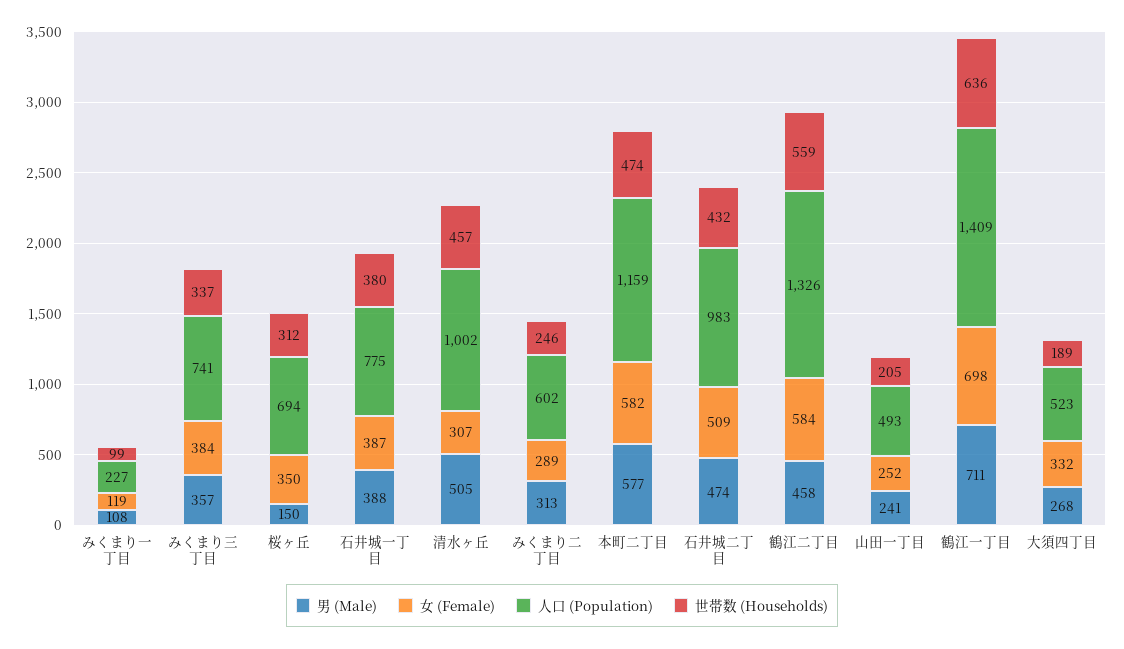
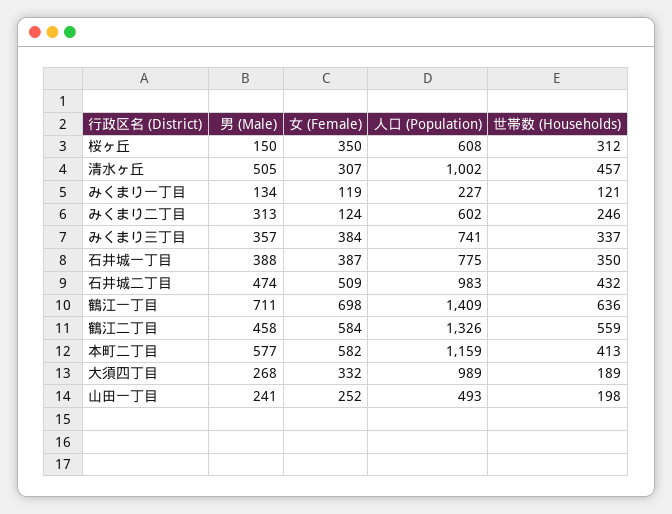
  {
    "男 (Male)": {
-     "みくまり一丁目": 108,
+     "みくまり一丁目": 134,
      "みくまり三丁目": 357,
      "桜ヶ丘": 150,
      "石井城一丁目": 388,
      "清水ヶ丘": 505,
      "みくまり二丁目": 313,
      "本町二丁目": 577,
      "石井城二丁目": 474,
      "鶴江二丁目": 458,
      "山田一丁目": 241,
      "鶴江一丁目": 711,
      "大須四丁目": 268
    },
    "女 (Female)": {
      "みくまり一丁目": 119,
      "みくまり三丁目": 384,
      "桜ヶ丘": 350,
      "石井城一丁目": 387,
      "清水ヶ丘": 307,
-     "みくまり二丁目": 289,
+     "みくまり二丁目": 124,
      "本町二丁目": 582,
      "石井城二丁目": 509,
      "鶴江二丁目": 584,
      "山田一丁目": 252,
      "鶴江一丁目": 698,
      "大須四丁目": 332
    },
    "人口 (Population)": {
      "みくまり一丁目": 227,
      "みくまり三丁目": 741,
-     "桜ヶ丘": 694,
+     "桜ヶ丘": 608,
      "石井城一丁目": 775,
      "清水ヶ丘": 1002,
      "みくまり二丁目": 602,
      "本町二丁目": 1159,
      "石井城二丁目": 983,
      "鶴江二丁目": 1326,
      "山田一丁目": 493,
      "鶴江一丁目": 1409,
-     "大須四丁目": 523
+     "大須四丁目": 989
    },
    "世帯数 (Households)": {
-     "みくまり一丁目": 99,
+     "みくまり一丁目": 121,
      "みくまり三丁目": 337,
      "桜ヶ丘": 312,
-     "石井城一丁目": 380,
+     "石井城一丁目": 350,
      "清水ヶ丘": 457,
      "みくまり二丁目": 246,
-     "本町二丁目": 474,
+     "本町二丁目": 413,
      "石井城二丁目": 432,
      "鶴江二丁目": 559,
-     "山田一丁目": 205,
+     "山田一丁目": 198,
      "鶴江一丁目": 636,
      "大須四丁目": 189
    }
  }

